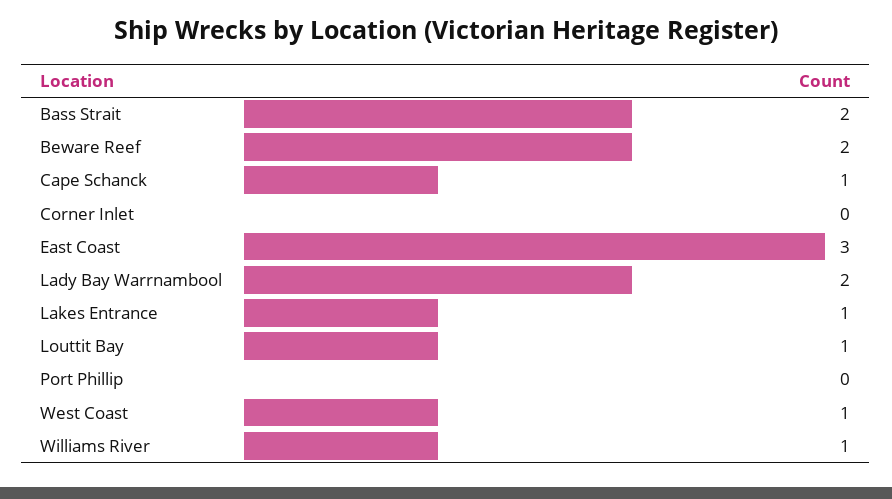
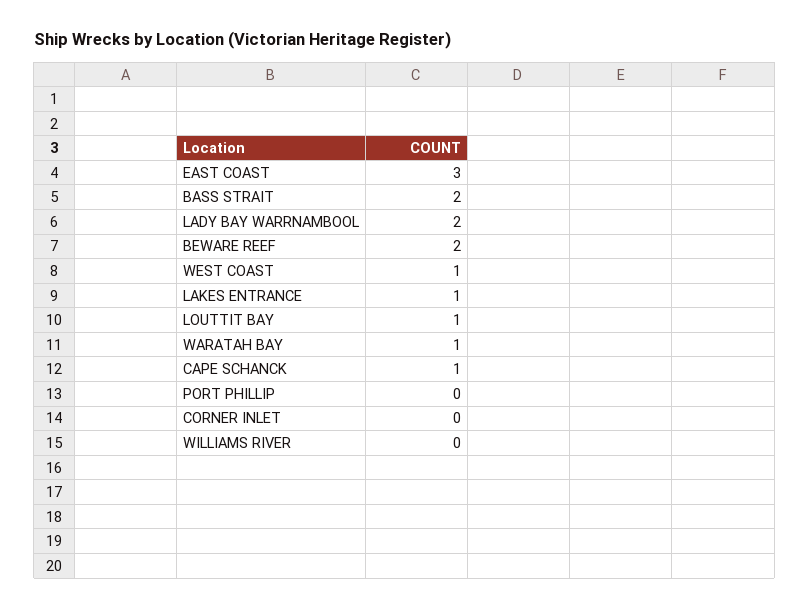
  {
    "Bass Strait": 2,
    "Beware Reef": 2,
    "Cape Schanck": 1,
    "Corner Inlet": 0,
    "East Coast": 3,
    "Lady Bay Warrnambool": 2,
    "Lakes Entrance": 1,
    "Louttit Bay": 1,
    "Port Phillip": 0,
    "West Coast": 1,
-   "Williams River": 1
+   "Williams River": 0,
+   "WARATAH BAY": 1
  }

